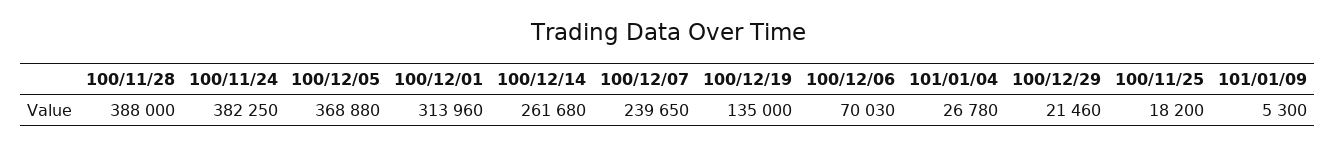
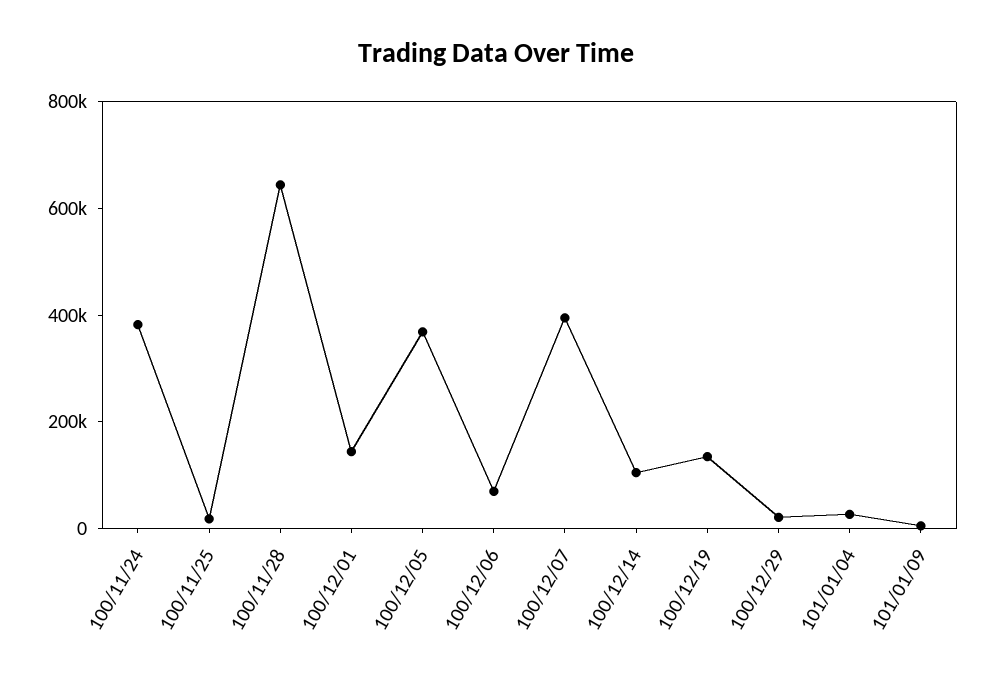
  {
-   "100/11/28": 388000,
+   "100/11/28": 650000,
    "100/11/24": 382250,
    "100/12/05": 368880,
-   "100/12/01": 313960,
+   "100/12/01": 150000,
-   "100/12/14": 261680,
+   "100/12/14": 100000,
-   "100/12/07": 239650,
+   "100/12/07": 400000,
    "100/12/19": 135000,
    "100/12/06": 70030,
    "101/01/04": 26780,
    "100/12/29": 21460,
    "100/11/25": 18200,
    "101/01/09": 5300
  }

